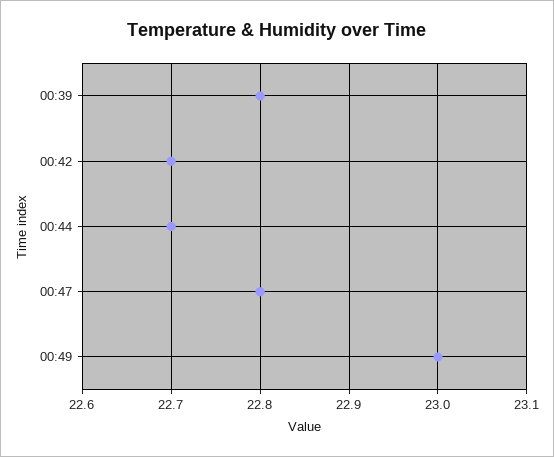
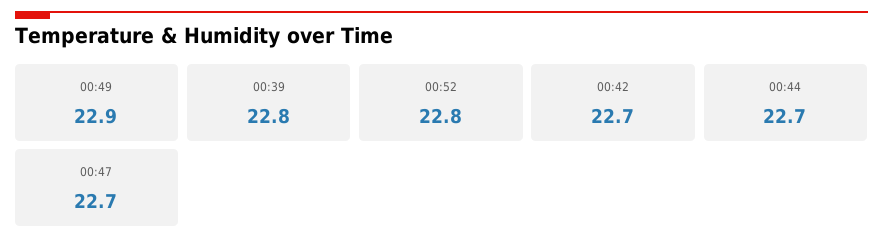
  {
    "00:39": 22.8,
    "00:42": 22.7,
    "00:44": 22.7,
-   "00:47": 22.8,
+   "00:47": 22.7,
-   "00:49": 23
+   "00:49": 22.9,
+   "00:52": 22.8
  }

